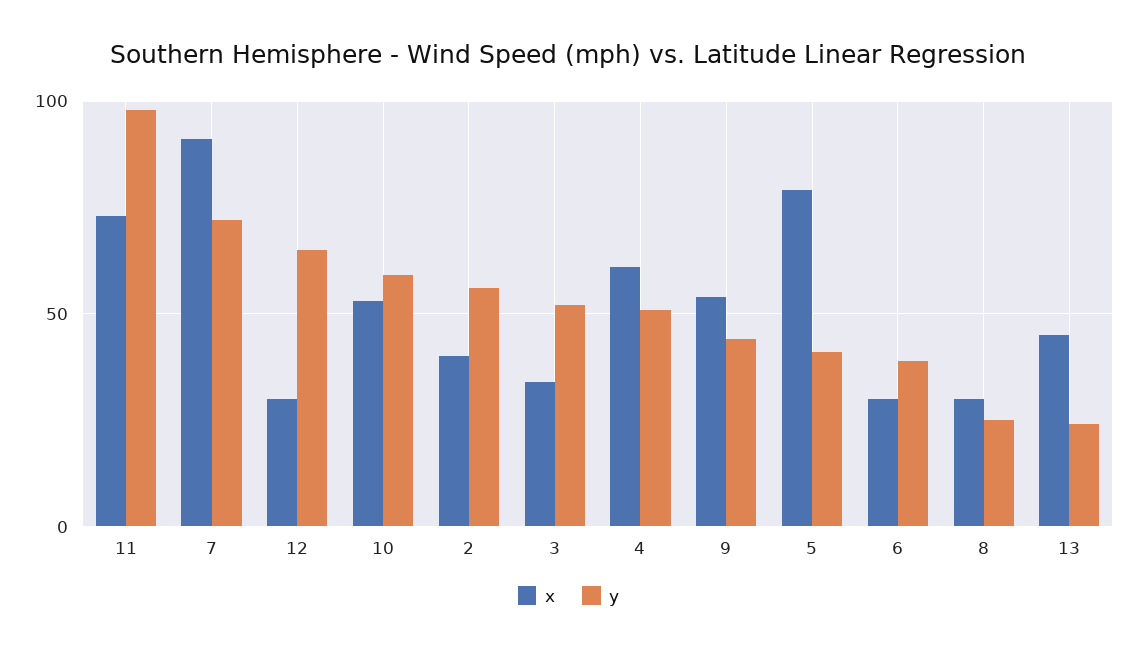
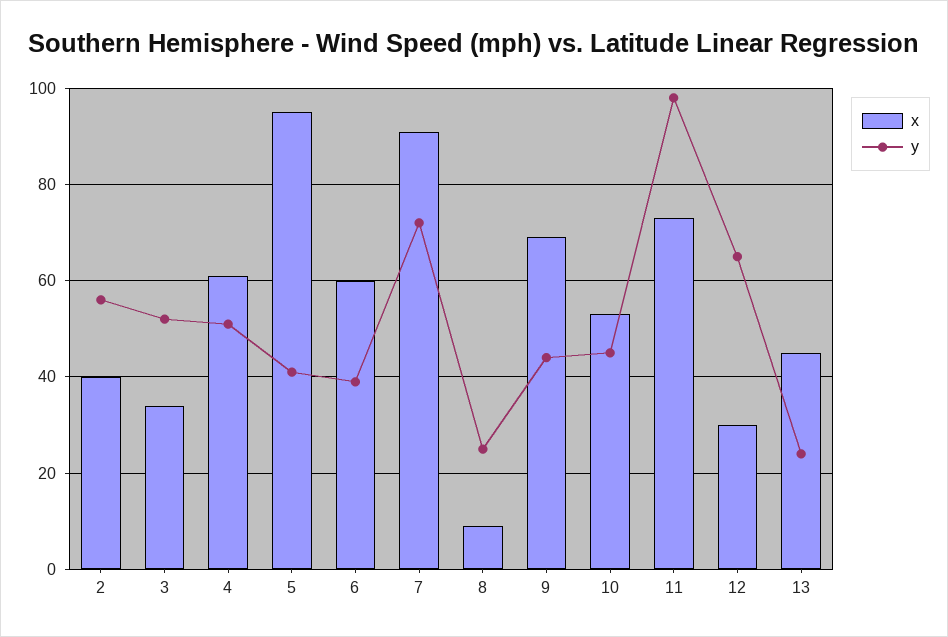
  {
    "x": {
      "11": 75,
      "7": 90,
      "12": 30,
      "10": 55,
      "2": 40,
      "3": 35,
      "4": 60,
-     "9": 55,
+     "9": 70,
-     "5": 80,
+     "5": 95,
-     "6": 30,
+     "6": 60,
-     "8": 30,
+     "8": 10,
      "13": 45
    },
    "y": {
      "11": 100,
      "7": 70,
      "12": 65,
-     "10": 60,
+     "10": 45,
      "2": 55,
      "3": 50,
      "4": 50,
      "9": 45,
      "5": 40,
      "6": 40,
      "8": 25,
      "13": 25
    }
  }

